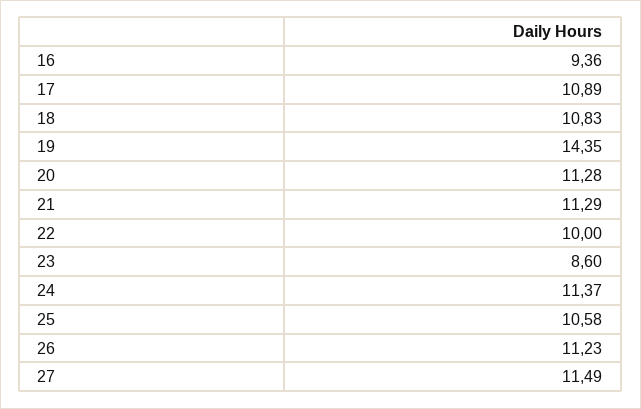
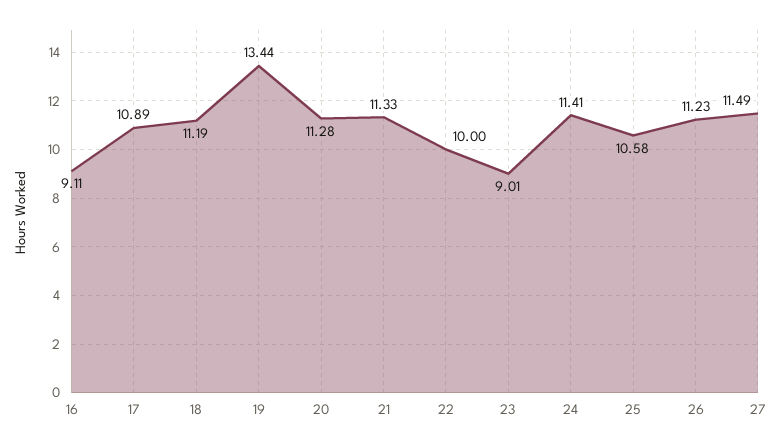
  {
-   "16": 9.36,
+   "16": 9.11,
    "17": 10.89,
-   "18": 10.83,
+   "18": 11.19,
-   "19": 14.35,
+   "19": 13.44,
    "20": 11.28,
-   "21": 11.29,
+   "21": 11.33,
    "22": 10,
-   "23": 8.6,
+   "23": 9.01,
-   "24": 11.37,
+   "24": 11.41,
    "25": 10.58,
    "26": 11.23,
    "27": 11.49
  }

